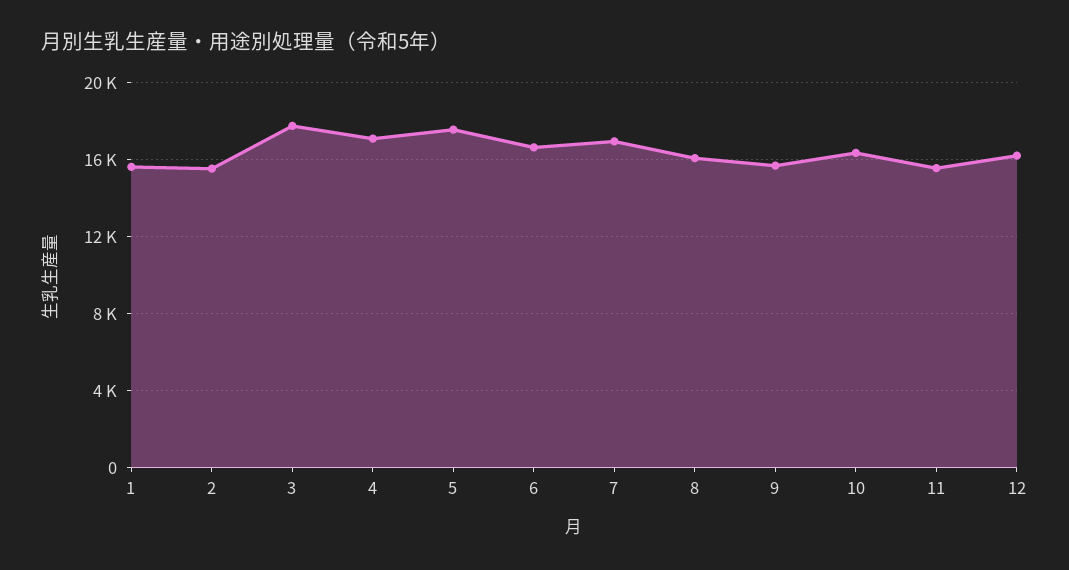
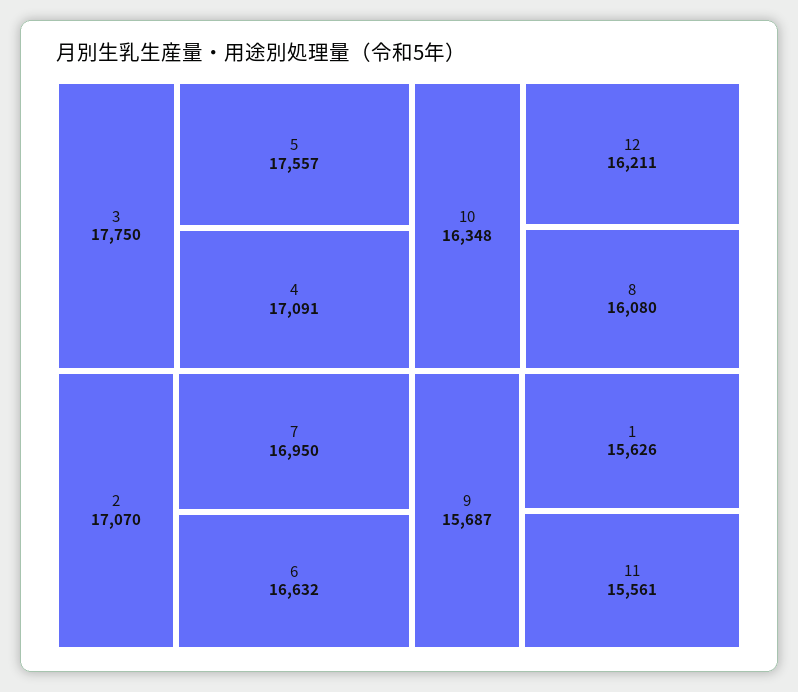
  {
    "1": 15626,
-   "2": 15500,
+   "2": 17070,
    "3": 17750,
    "4": 17091,
    "5": 17557,
    "6": 16632,
    "7": 16950,
    "8": 16080,
    "9": 15687,
    "10": 16348,
    "11": 15561,
    "12": 16211
  }

